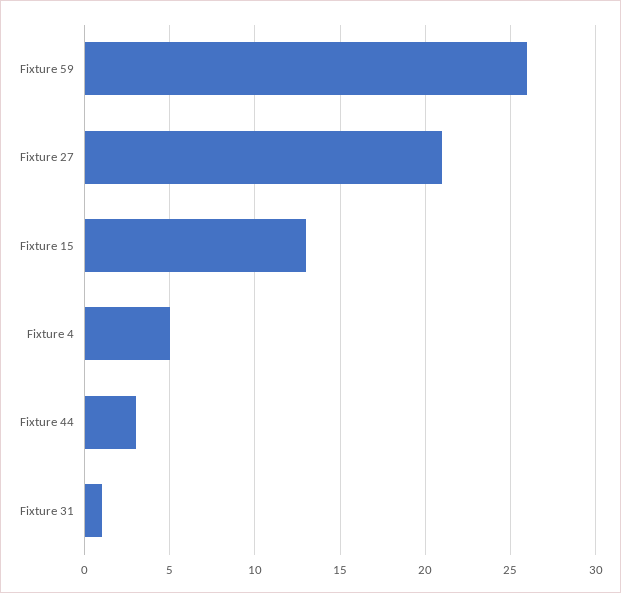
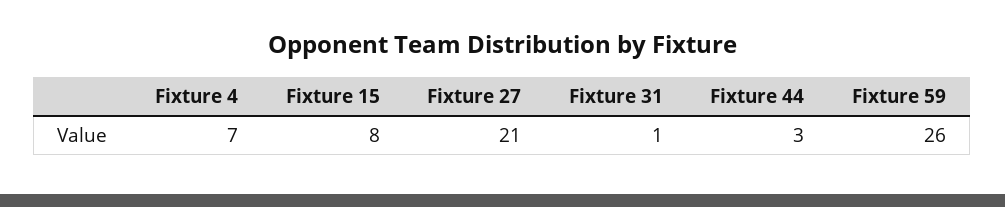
  {
    "Fixture 59": 26,
    "Fixture 27": 21,
-   "Fixture 15": 13,
+   "Fixture 15": 8,
-   "Fixture 4": 5,
+   "Fixture 4": 7,
    "Fixture 44": 3,
    "Fixture 31": 1
  }

